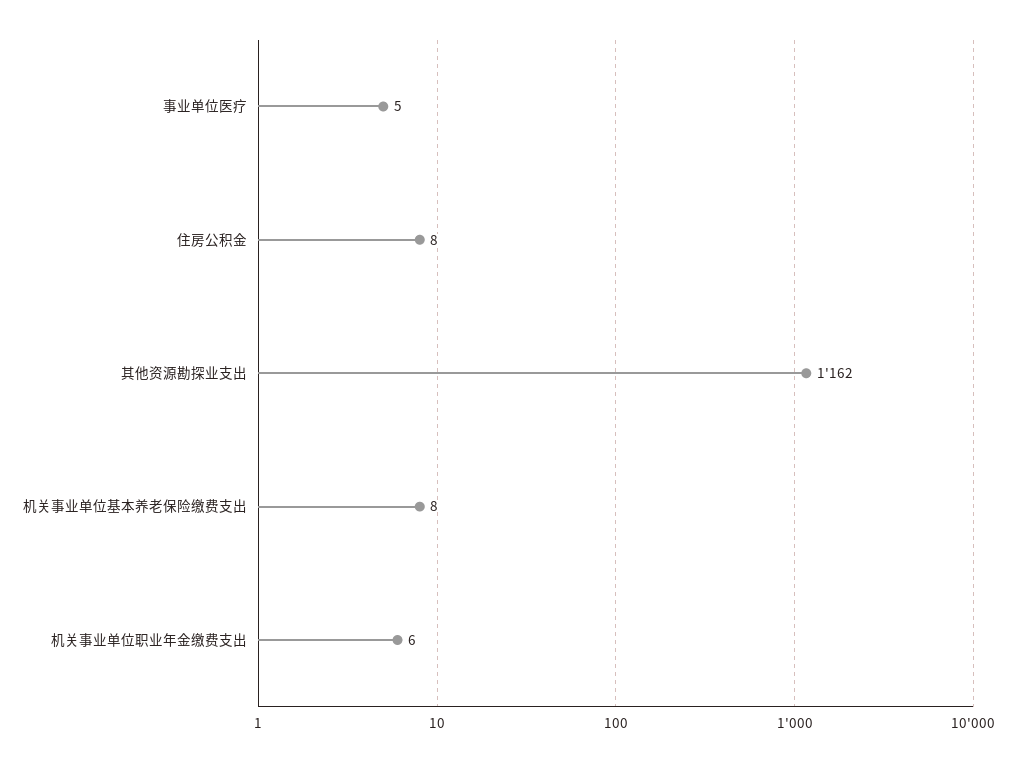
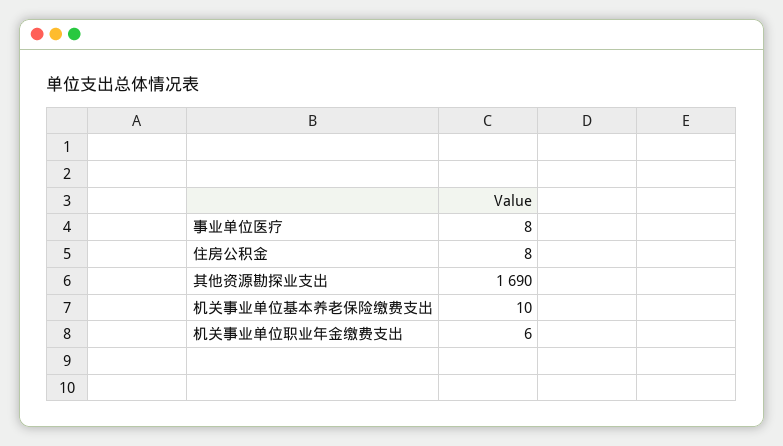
  {
-   "事业单位医疗": 5,
+   "事业单位医疗": 8,
    "住房公积金": 8,
-   "其他资源勘探业支出": 1162,
+   "其他资源勘探业支出": 1690,
-   "机关事业单位基本养老保险缴费支出": 8,
+   "机关事业单位基本养老保险缴费支出": 10,
    "机关事业单位职业年金缴费支出": 6
  }

